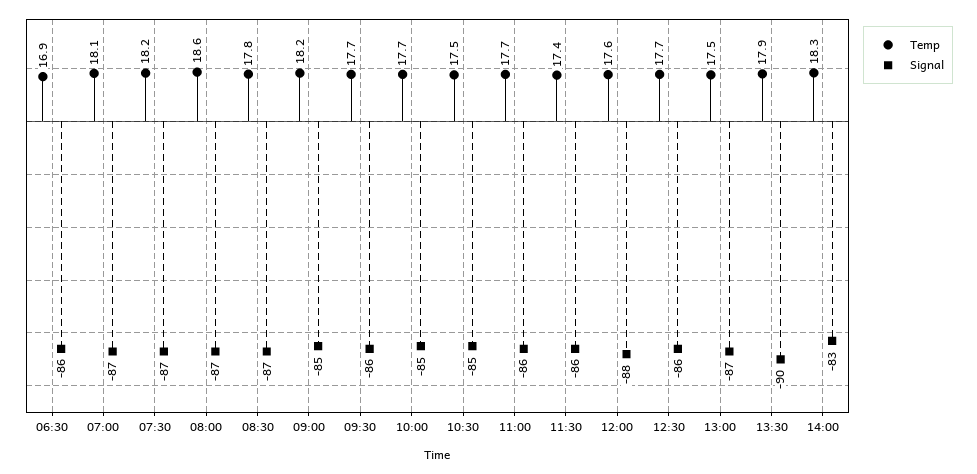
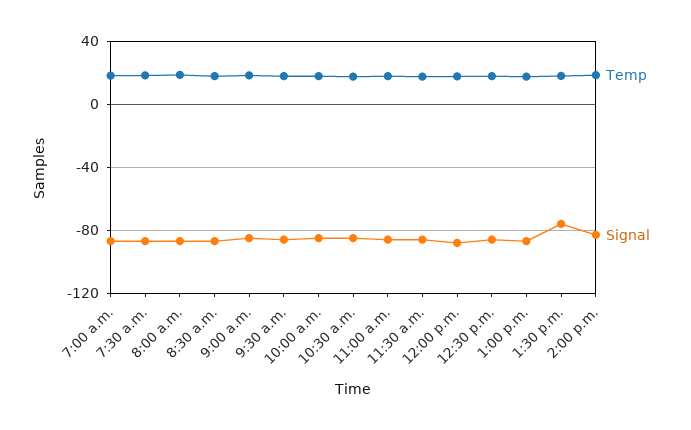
  {
    "Temp": {
-     "06:30": 16.9,
      "07:00": 18.1,
      "07:30": 18.2,
      "08:00": 18.6,
      "08:30": 17.8,
      "09:00": 18.2,
      "09:30": 17.7,
      "10:00": 17.7,
      "10:30": 17.5,
      "11:00": 17.7,
      "11:30": 17.4,
      "12:00": 17.6,
      "12:30": 17.7,
      "13:00": 17.5,
      "13:30": 17.9,
      "14:00": 18.3
    },
    "Signal": {
-     "06:30": -86,
      "07:00": -87,
      "07:30": -87,
      "08:00": -87,
      "08:30": -87,
      "09:00": -85,
      "09:30": -86,
      "10:00": -85,
      "10:30": -85,
      "11:00": -86,
      "11:30": -86,
      "12:00": -88,
      "12:30": -86,
      "13:00": -87,
-     "13:30": -90,
+     "13:30": -75,
      "14:00": -83
    }
  }

